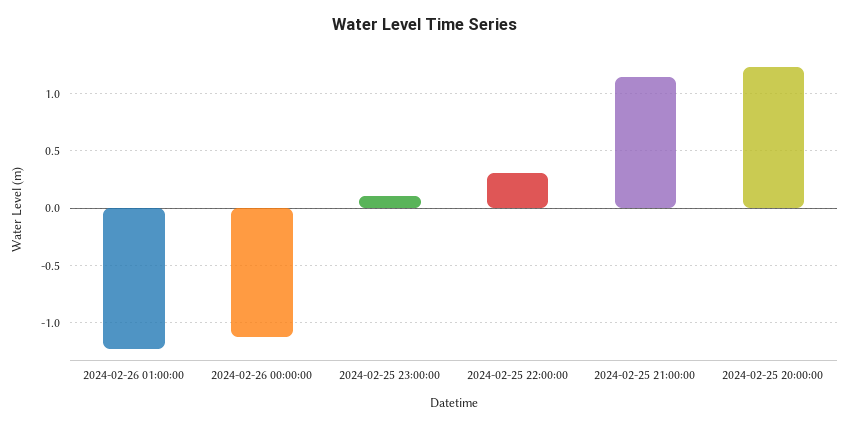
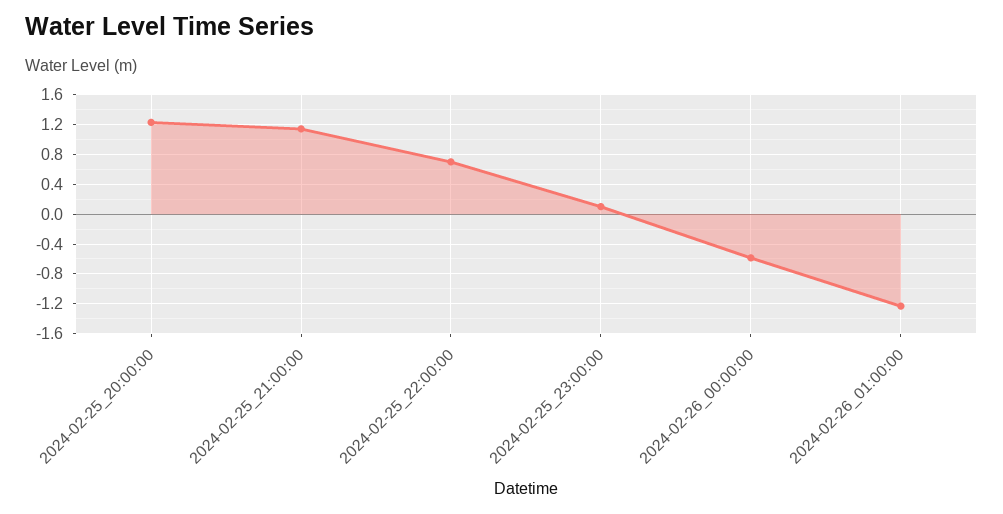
  {
    "2024-02-26 01:00:00": -1.2,
-   "2024-02-26 00:00:00": -1.1,
+   "2024-02-26 00:00:00": -0.6,
    "2024-02-25 23:00:00": 0.1,
-   "2024-02-25 22:00:00": 0.3,
+   "2024-02-25 22:00:00": 0.7,
    "2024-02-25 21:00:00": 1.1,
    "2024-02-25 20:00:00": 1.2
  }

